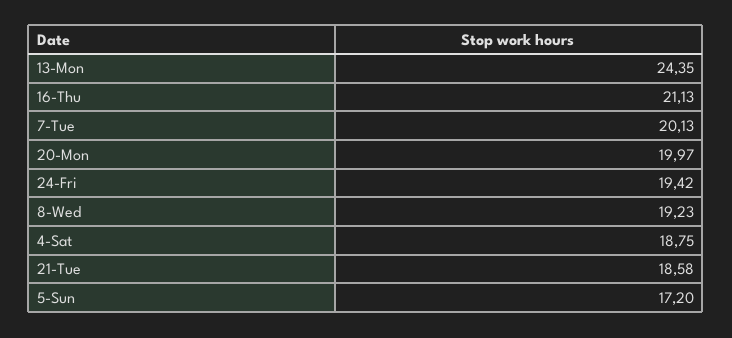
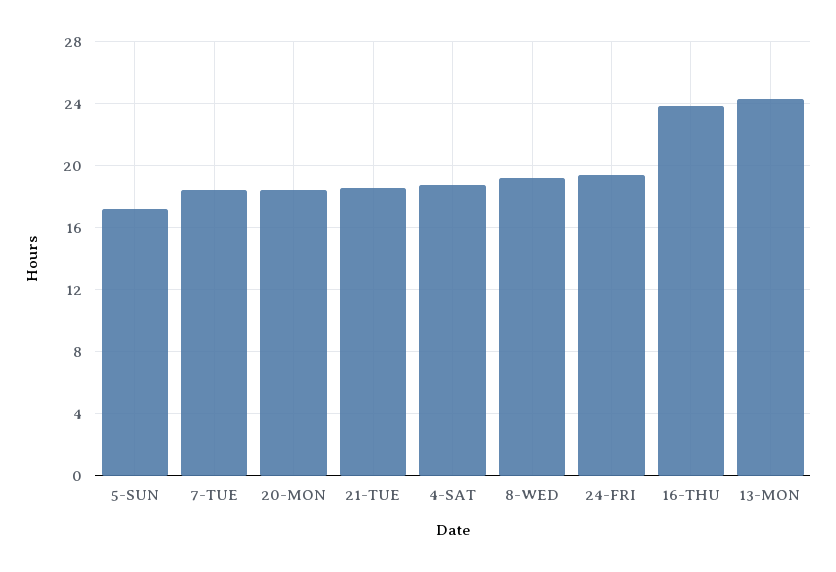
  {
    "13-Mon": 24.35,
-   "16-Thu": 21.13,
+   "16-Thu": 24,
-   "7-Tue": 20.13,
+   "7-Tue": 18.5,
-   "20-Mon": 19.97,
+   "20-Mon": 18.5,
    "24-Fri": 19.42,
    "8-Wed": 19.23,
    "4-Sat": 18.75,
    "21-Tue": 18.58,
    "5-Sun": 17.2
  }

